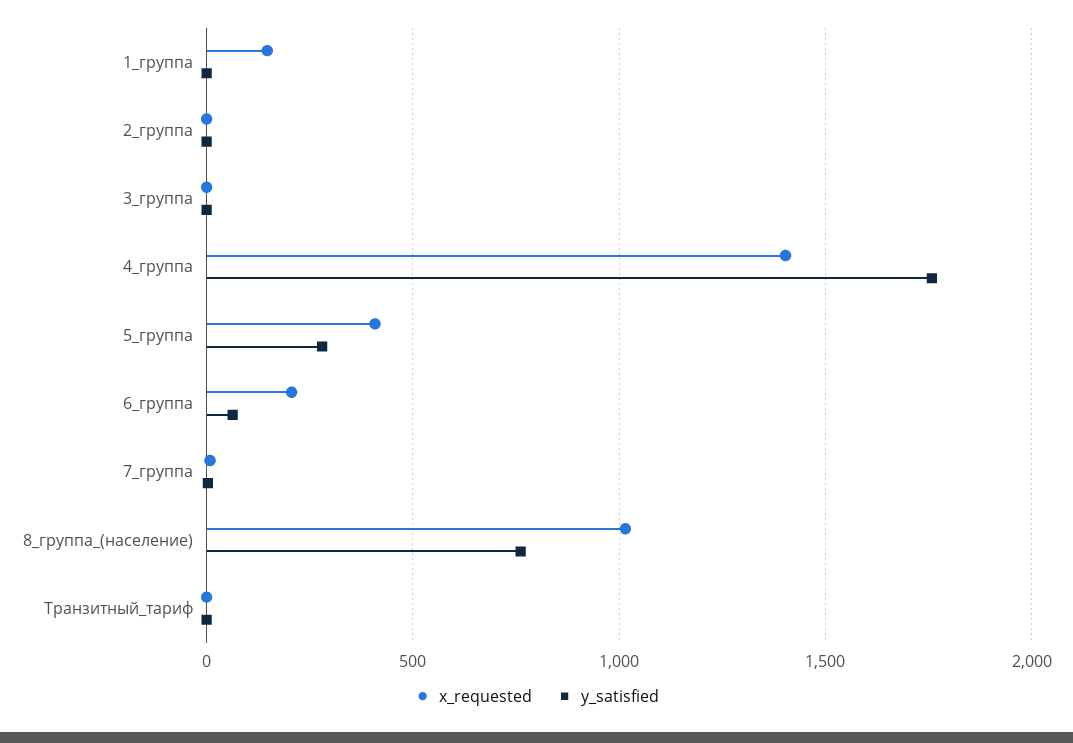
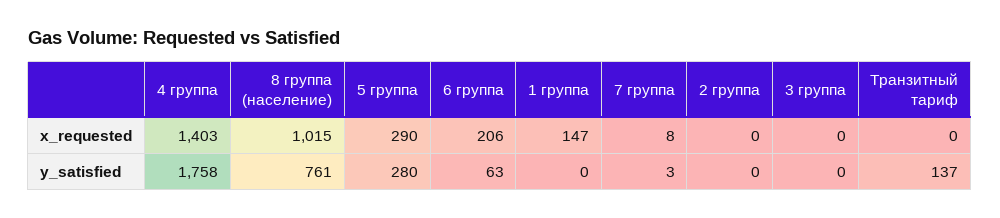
  {
    "x_requested": {
      "1_группа": 147,
      "2_группа": 0,
      "3_группа": 0,
      "4_группа": 1403,
-     "5_группа": 400,
+     "5_группа": 290,
      "6_группа": 206,
      "7_группа": 8,
      "8_группа_(население)": 1015,
      "Транзитный_тариф": 0
    },
    "y_satisfied": {
      "1_группа": 0,
      "2_группа": 0,
      "3_группа": 0,
      "4_группа": 1758,
      "5_группа": 280,
      "6_группа": 63,
      "7_группа": 3,
      "8_группа_(население)": 761,
-     "Транзитный_тариф": 0
+     "Транзитный_тариф": 137
    }
  }

